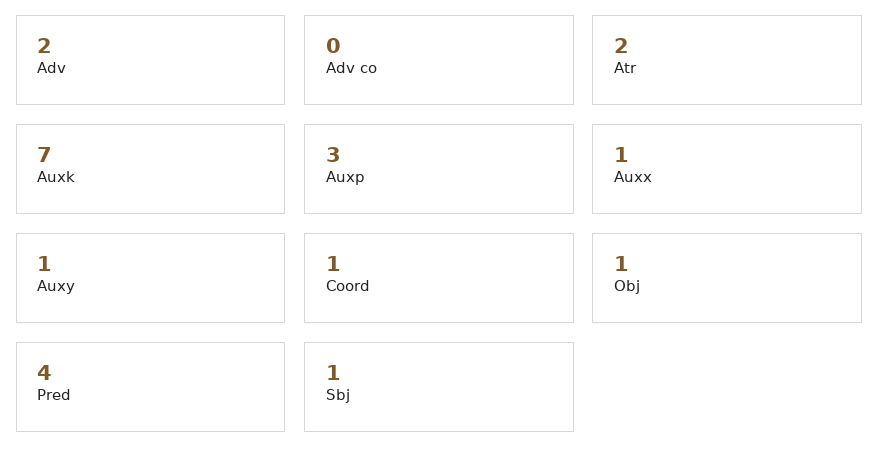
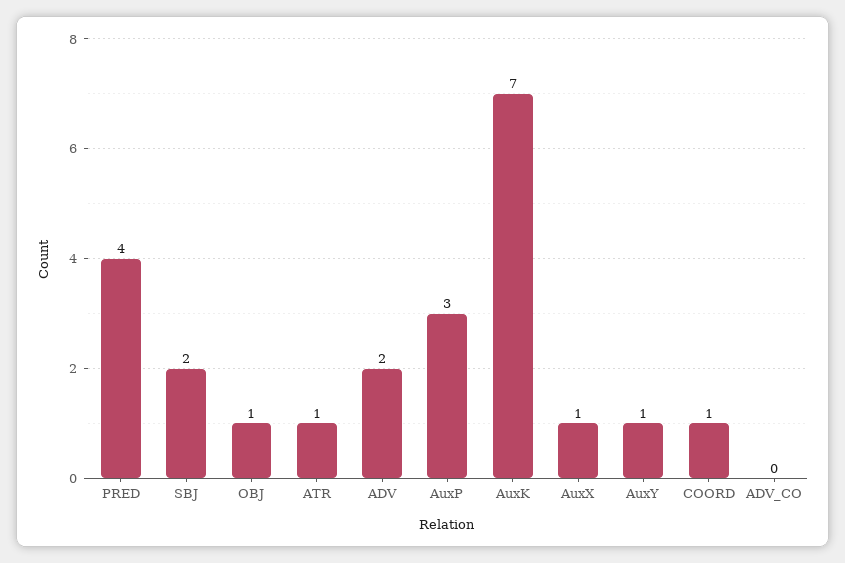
  {
    "Adv": 2,
    "Adv co": 0,
-   "Atr": 2,
+   "Atr": 1,
    "Auxk": 7,
    "Auxp": 3,
    "Auxx": 1,
    "Auxy": 1,
    "Coord": 1,
    "Obj": 1,
    "Pred": 4,
-   "Sbj": 1
+   "Sbj": 2
  }

